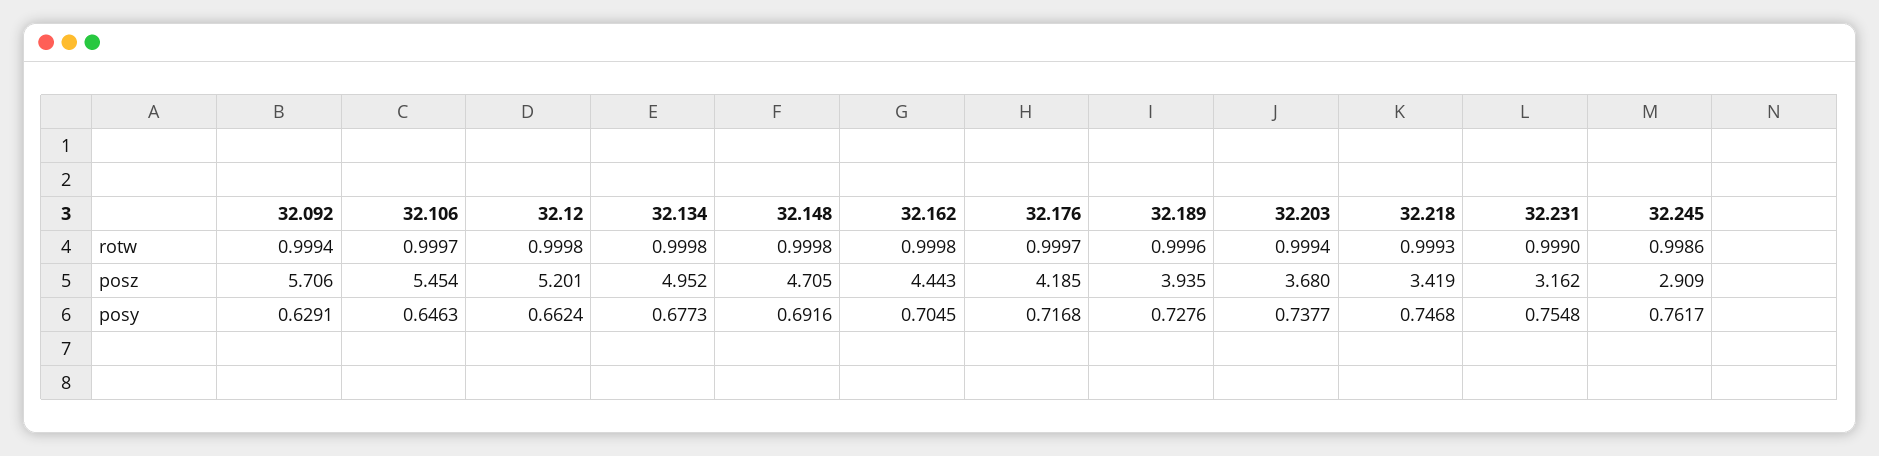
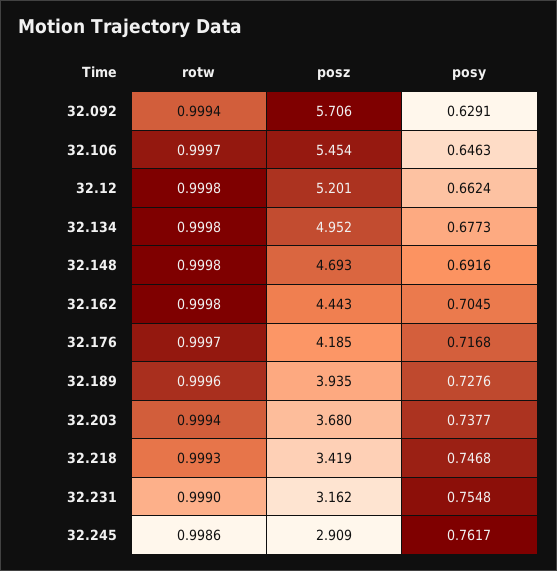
  {
    "32.092": {
      "rotw": 0.9994,
      "posz": 5.706,
      "posy": 0.6291
    },
    "32.106": {
      "rotw": 0.9997,
      "posz": 5.454,
      "posy": 0.6463
    },
    "32.12": {
      "rotw": 0.9998,
      "posz": 5.201,
      "posy": 0.6624
    },
    "32.134": {
      "rotw": 0.9998,
      "posz": 4.952,
      "posy": 0.6773
    },
    "32.148": {
      "rotw": 0.9998,
-     "posz": 4.705,
+     "posz": 4.693,
      "posy": 0.6916
    },
    "32.162": {
      "rotw": 0.9998,
      "posz": 4.443,
      "posy": 0.7045
    },
    "32.176": {
      "rotw": 0.9997,
      "posz": 4.185,
      "posy": 0.7168
    },
    "32.189": {
      "rotw": 0.9996,
      "posz": 3.935,
      "posy": 0.7276
    },
    "32.203": {
      "rotw": 0.9994,
      "posz": 3.68,
      "posy": 0.7377
    },
    "32.218": {
      "rotw": 0.9993,
      "posz": 3.419,
      "posy": 0.7468
    },
    "32.231": {
      "rotw": 0.999,
      "posz": 3.162,
      "posy": 0.7548
    },
    "32.245": {
      "rotw": 0.9986,
      "posz": 2.909,
      "posy": 0.7617
    }
  }

